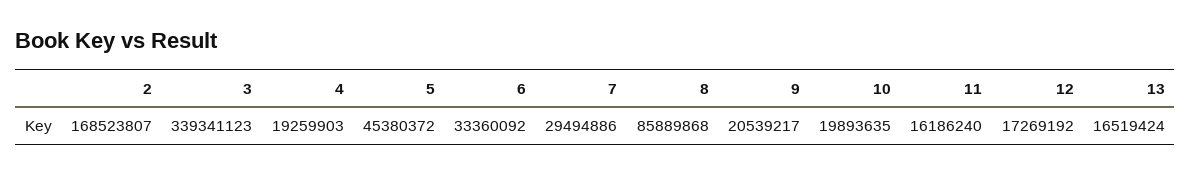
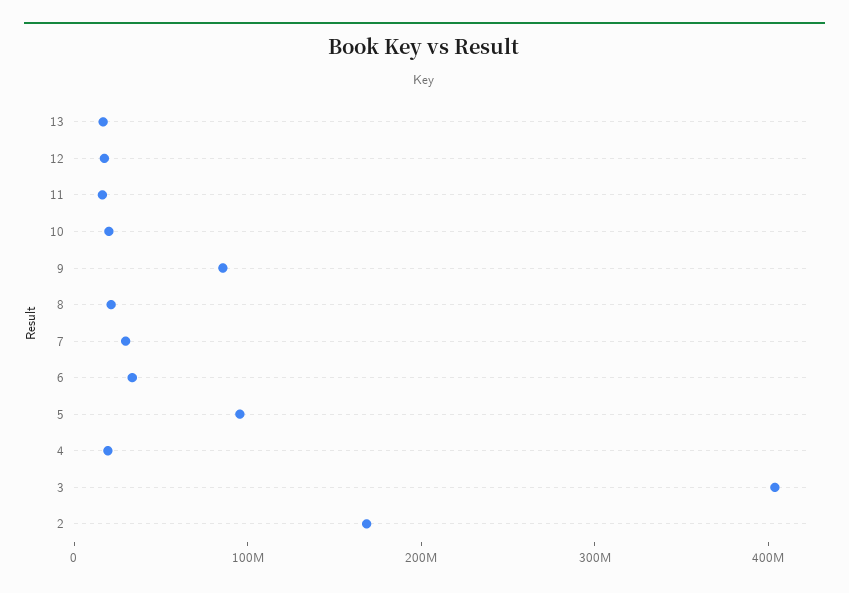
  {
    "2": 168523807,
-   "3": 339341123,
+   "3": 400000000,
    "4": 19259903,
-   "5": 45380372,
+   "5": 100000000,
    "6": 33360092,
    "7": 29494886,
-   "8": 85889868,
+   "8": 20000000,
-   "9": 20539217,
+   "9": 80000000,
    "10": 19893635,
    "11": 16186240,
    "12": 17269192,
    "13": 16519424
  }

